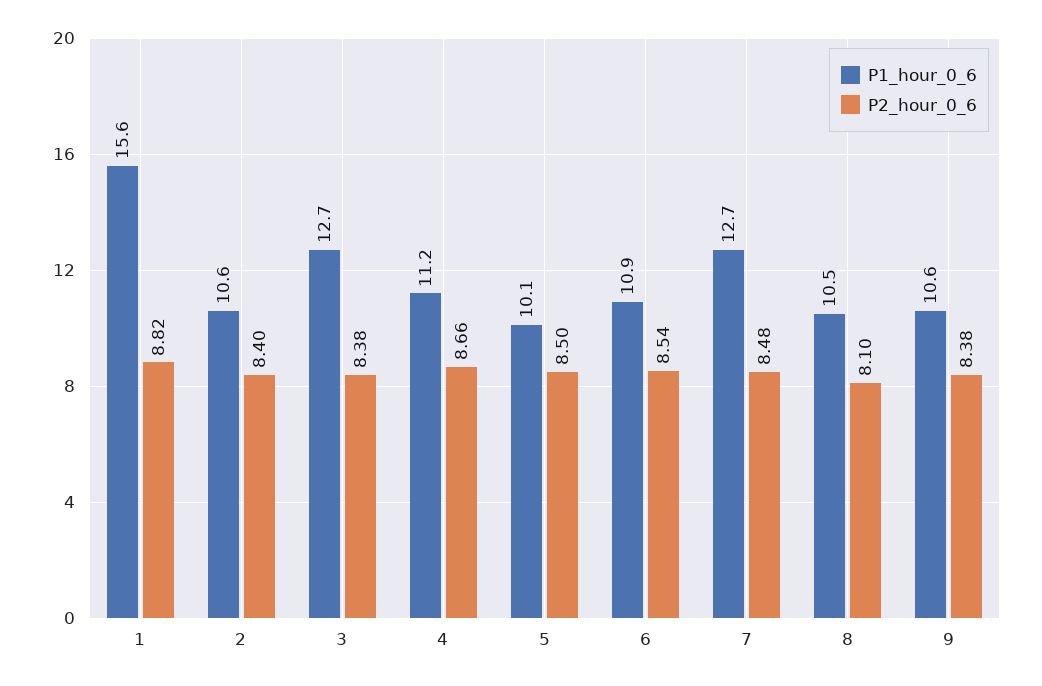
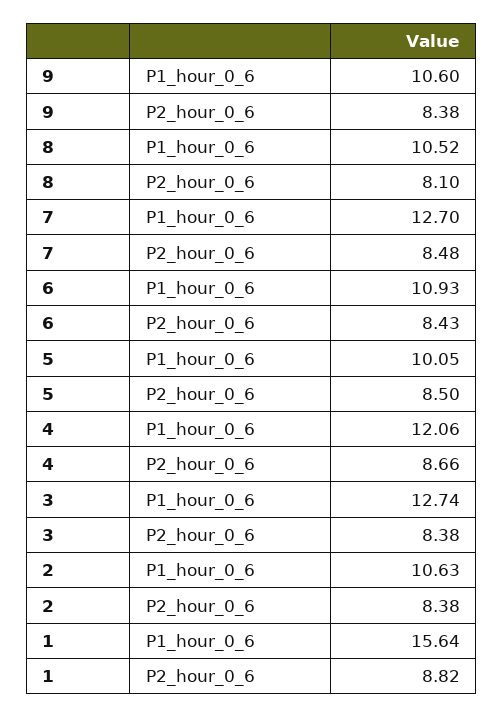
  {
    "P1_hour_0_6": {
      "1": 15.64,
      "2": 10.63,
      "3": 12.74,
-     "4": 11.2,
+     "4": 12.06,
      "5": 10.05,
      "6": 10.93,
      "7": 12.7,
      "8": 10.52,
      "9": 10.6
    },
    "P2_hour_0_6": {
      "1": 8.82,
-     "2": 8.4,
+     "2": 8.38,
      "3": 8.38,
      "4": 8.66,
      "5": 8.5,
-     "6": 8.54,
+     "6": 8.43,
      "7": 8.48,
      "8": 8.1,
      "9": 8.38
    }
  }

